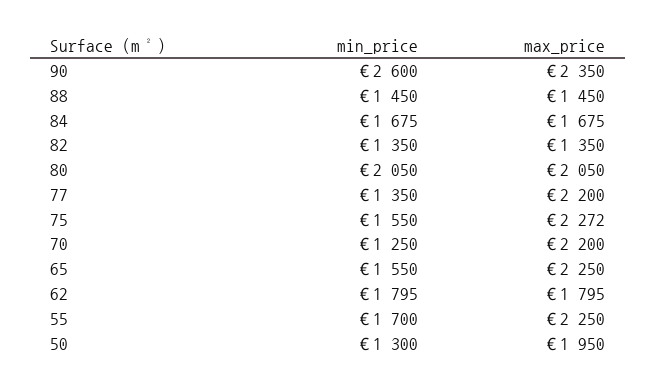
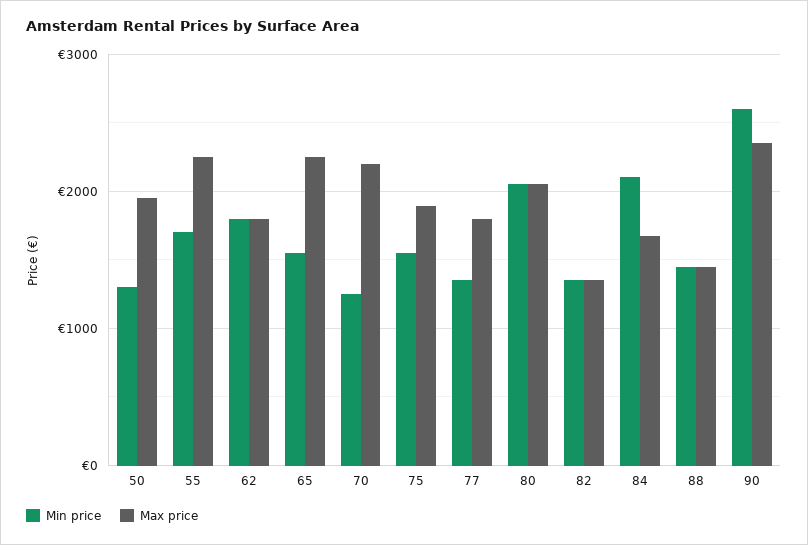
  {
    "min_price": {
      "90": 2600,
      "88": 1450,
-     "84": 1675,
+     "84": 2100,
      "82": 1350,
      "80": 2050,
      "77": 1350,
      "75": 1550,
      "70": 1250,
      "65": 1550,
      "62": 1795,
      "55": 1700,
      "50": 1300
    },
    "max_price": {
      "90": 2350,
      "88": 1450,
      "84": 1675,
      "82": 1350,
      "80": 2050,
-     "77": 2200,
+     "77": 1800,
-     "75": 2272,
+     "75": 1900,
      "70": 2200,
      "65": 2250,
      "62": 1795,
      "55": 2250,
      "50": 1950
    }
  }

